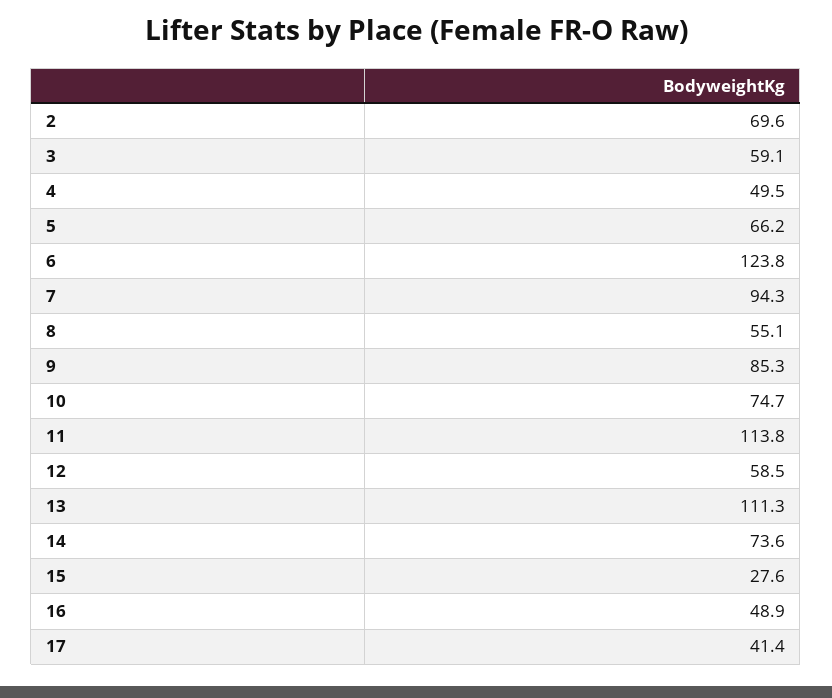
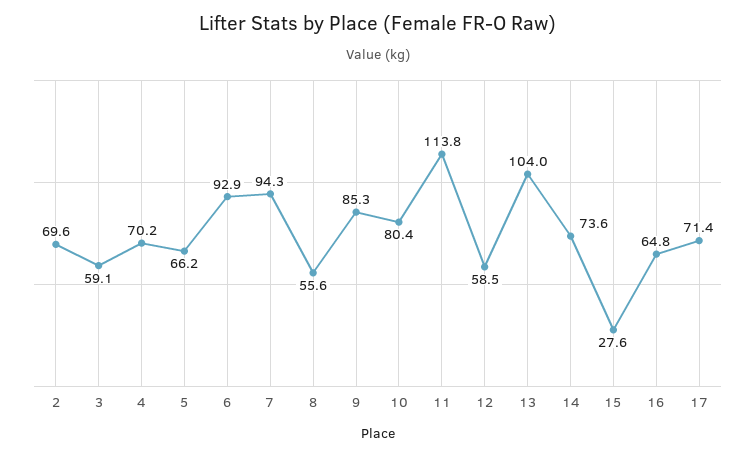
  {
    "2": 69.6,
    "3": 59.1,
-   "4": 49.5,
+   "4": 70.2,
    "5": 66.2,
-   "6": 123.8,
+   "6": 92.9,
    "7": 94.3,
-   "8": 55.1,
+   "8": 55.6,
    "9": 85.3,
-   "10": 74.7,
+   "10": 80.4,
    "11": 113.8,
    "12": 58.5,
-   "13": 111.3,
+   "13": 104,
    "14": 73.6,
    "15": 27.6,
-   "16": 48.9,
+   "16": 64.8,
-   "17": 41.4
+   "17": 71.4
  }

